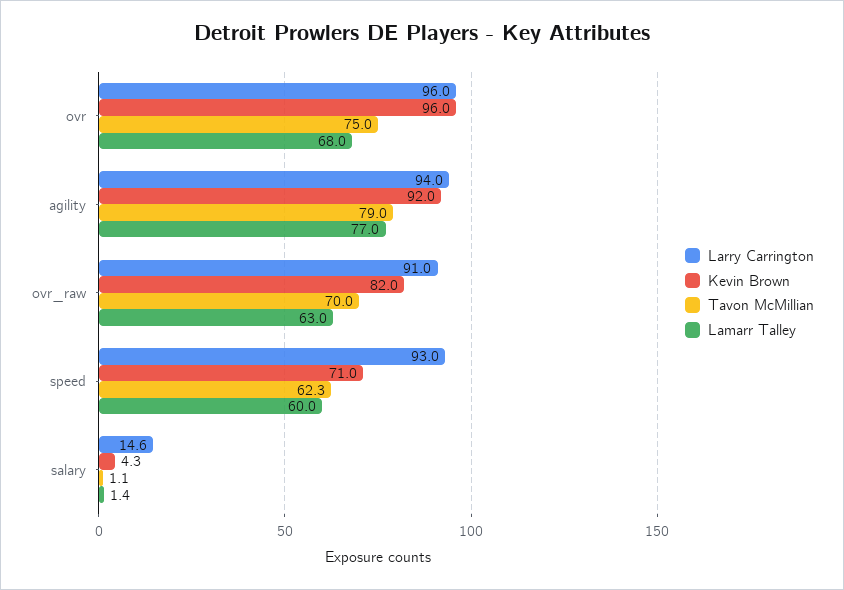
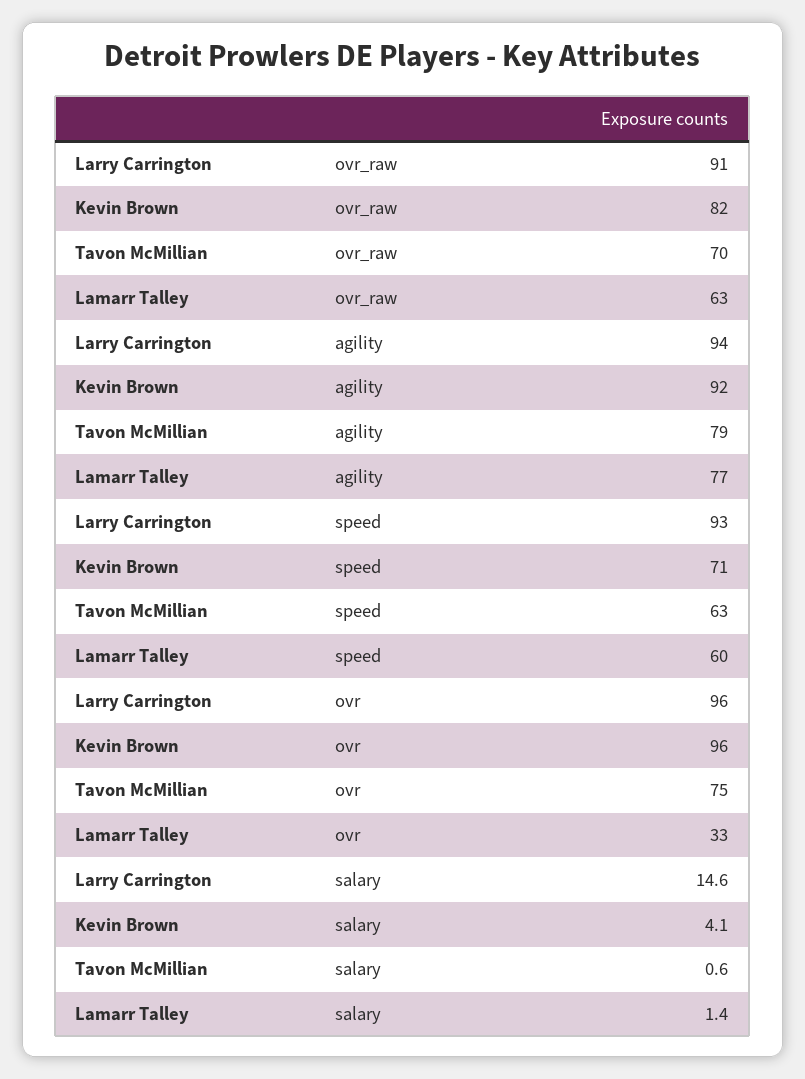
  {
    "Larry Carrington": {
      "ovr": 96,
      "agility": 94,
      "ovr_raw": 91,
      "speed": 93,
      "salary": 14.6
    },
    "Kevin Brown": {
      "ovr": 96,
      "agility": 92,
      "ovr_raw": 82,
      "speed": 71,
-     "salary": 4.3
+     "salary": 4.1
    },
    "Tavon McMillian": {
      "ovr": 75,
      "agility": 79,
      "ovr_raw": 70,
-     "speed": 62.3,
+     "speed": 63,
-     "salary": 1.1
+     "salary": 0.6
    },
    "Lamarr Talley": {
-     "ovr": 68,
+     "ovr": 33,
      "agility": 77,
      "ovr_raw": 63,
      "speed": 60,
      "salary": 1.4
    }
  }

